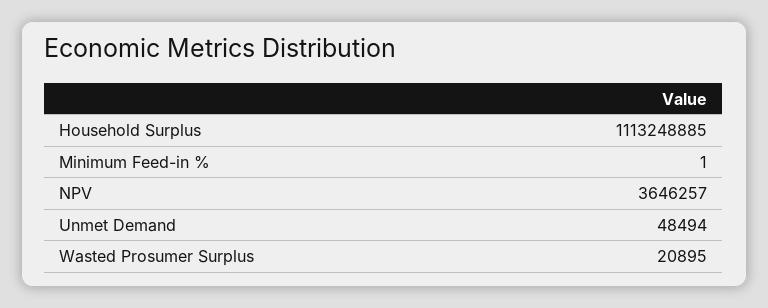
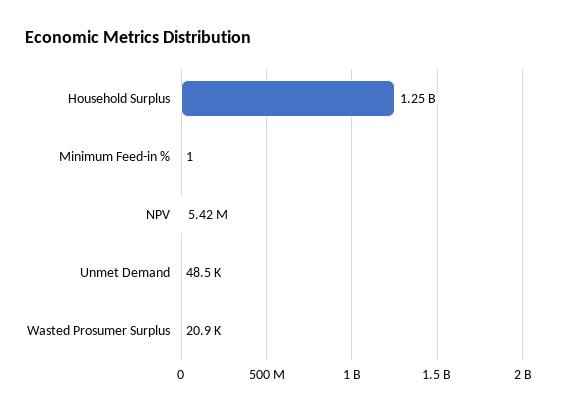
  {
-   "Household Surplus": 1113248885,
+   "Household Surplus": 1250000000,
    "Minimum Feed-in %": 1,
-   "NPV": 3646257,
+   "NPV": 5420000,
    "Unmet Demand": 48494,
    "Wasted Prosumer Surplus": 20895
  }

